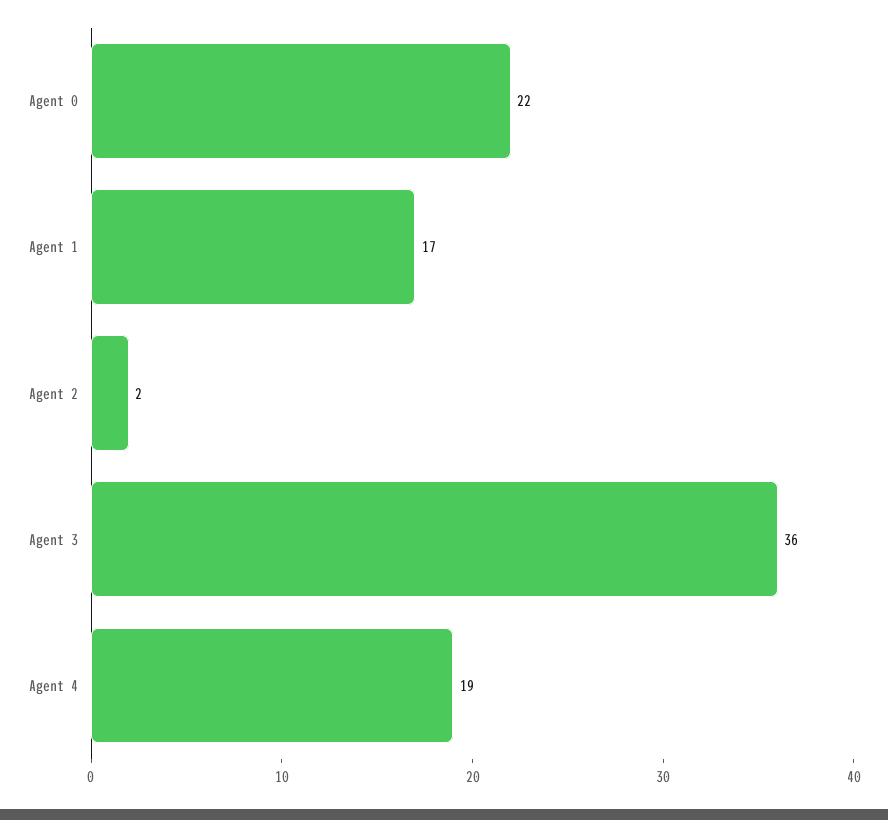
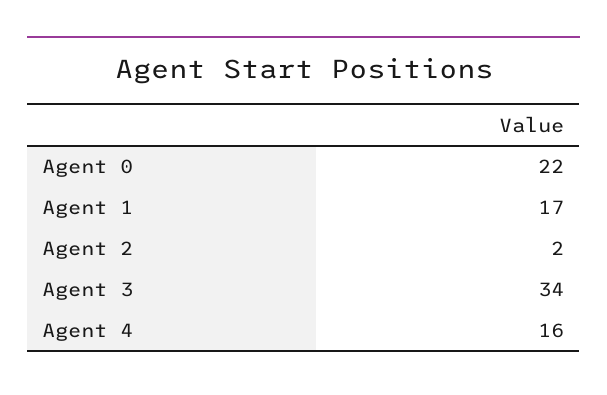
  {
    "Agent 0": 22,
    "Agent 1": 17,
    "Agent 2": 2,
-   "Agent 3": 36,
+   "Agent 3": 34,
-   "Agent 4": 19
+   "Agent 4": 16
  }

